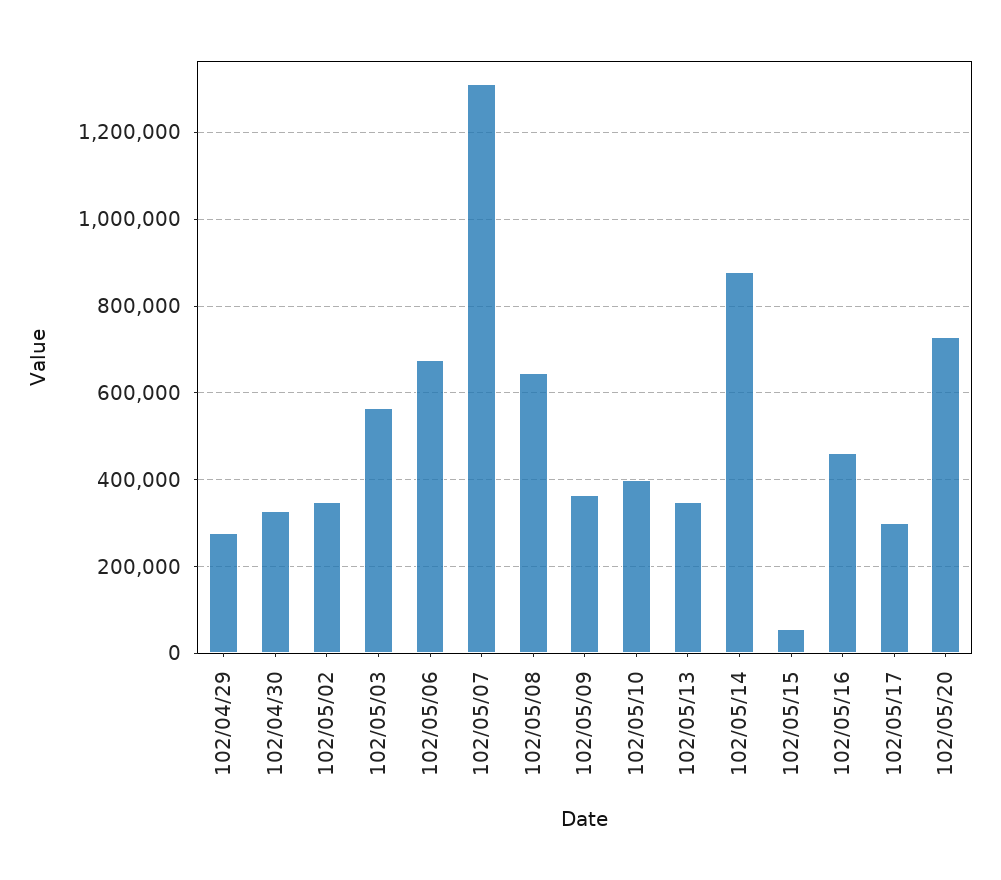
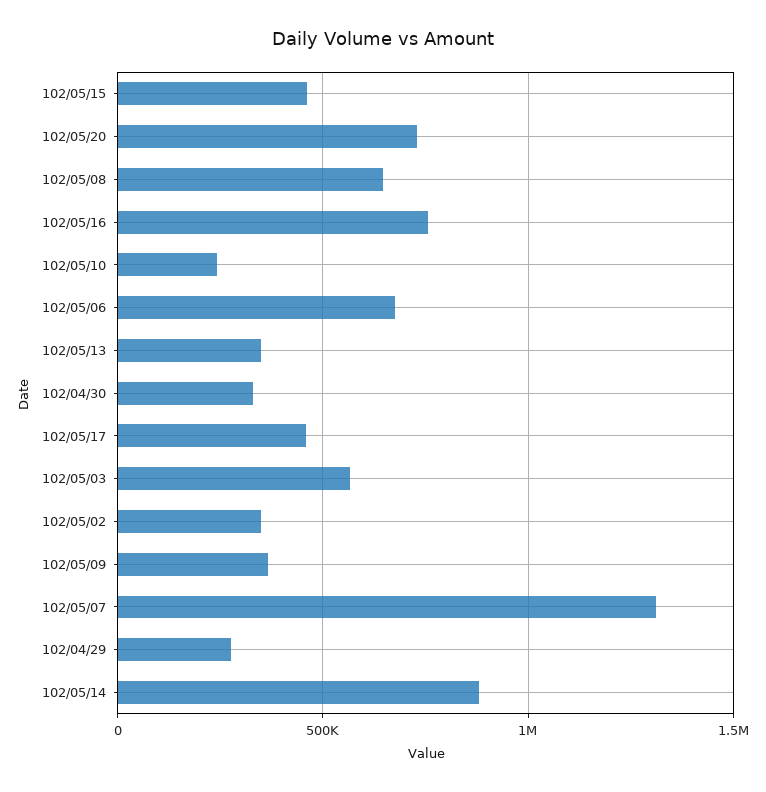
  {
    "102/04/29": 280000,
    "102/04/30": 320000,
    "102/05/02": 340000,
    "102/05/03": 560000,
    "102/05/06": 680000,
    "102/05/07": 1320000,
    "102/05/08": 640000,
    "102/05/09": 360000,
-   "102/05/10": 400000,
+   "102/05/10": 250000,
    "102/05/13": 340000,
    "102/05/14": 880000,
-   "102/05/15": 60000,
+   "102/05/15": 450000,
-   "102/05/16": 460000,
+   "102/05/16": 750000,
-   "102/05/17": 300000,
+   "102/05/17": 450000,
    "102/05/20": 740000
  }

